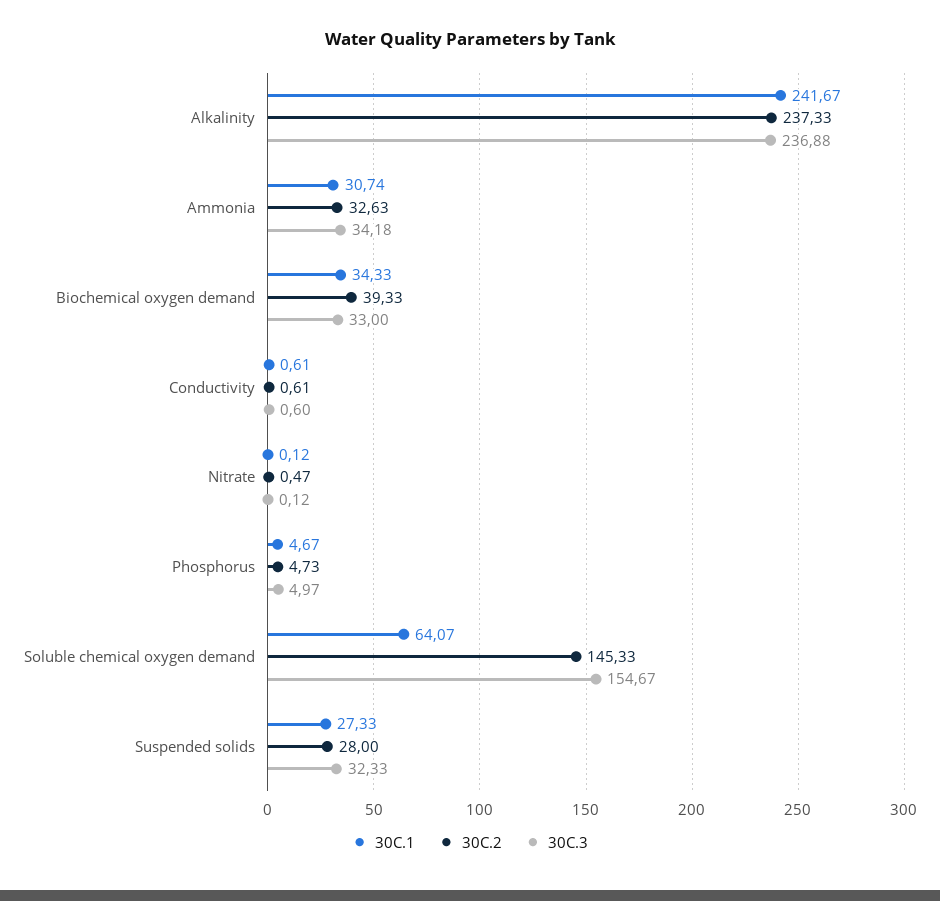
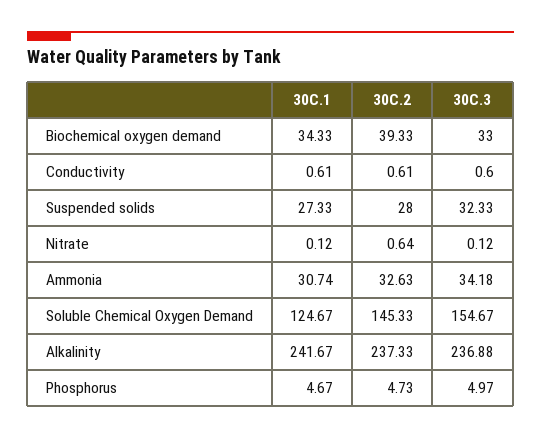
  {
    "30C.1": {
      "Alkalinity": 241.67,
      "Ammonia": 30.74,
      "Biochemical oxygen demand": 34.33,
      "Conductivity": 0.61,
      "Nitrate": 0.12,
      "Phosphorus": 4.67,
-     "Soluble chemical oxygen demand": 64.07,
+     "Soluble chemical oxygen demand": 124.67,
      "Suspended solids": 27.33
    },
    "30C.2": {
      "Alkalinity": 237.33,
      "Ammonia": 32.63,
      "Biochemical oxygen demand": 39.33,
      "Conductivity": 0.61,
-     "Nitrate": 0.47,
+     "Nitrate": 0.64,
      "Phosphorus": 4.73,
      "Soluble chemical oxygen demand": 145.33,
      "Suspended solids": 28
    },
    "30C.3": {
      "Alkalinity": 236.88,
      "Ammonia": 34.18,
      "Biochemical oxygen demand": 33,
      "Conductivity": 0.6,
      "Nitrate": 0.12,
      "Phosphorus": 4.97,
      "Soluble chemical oxygen demand": 154.67,
      "Suspended solids": 32.33
    }
  }

